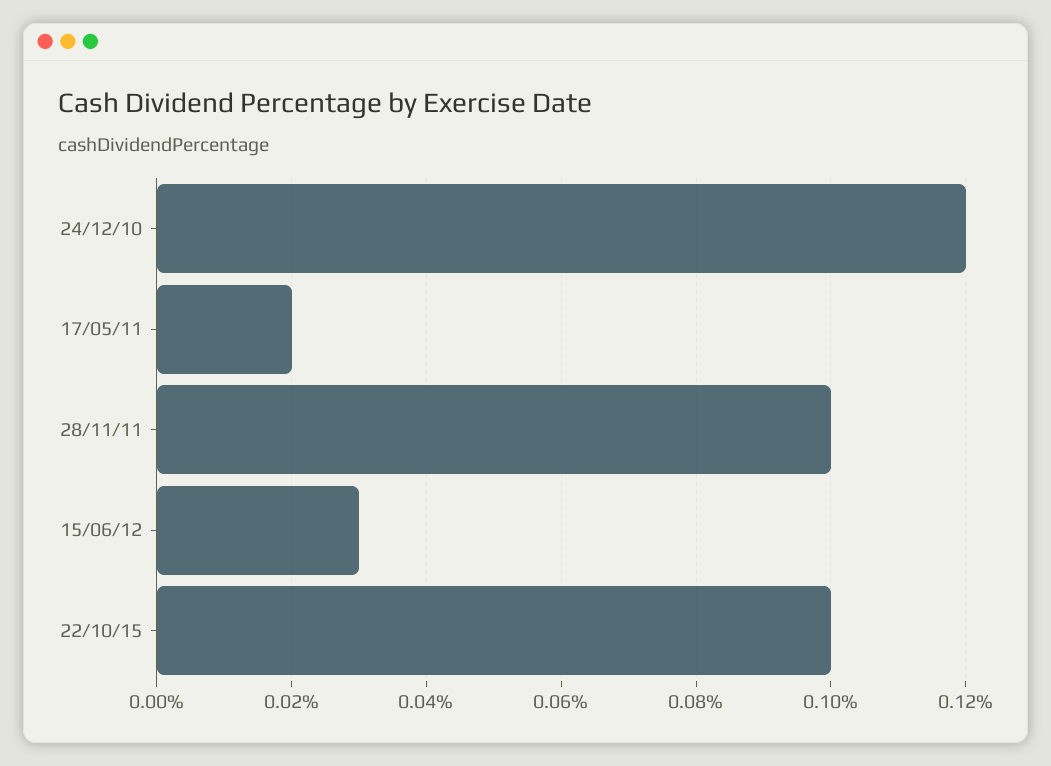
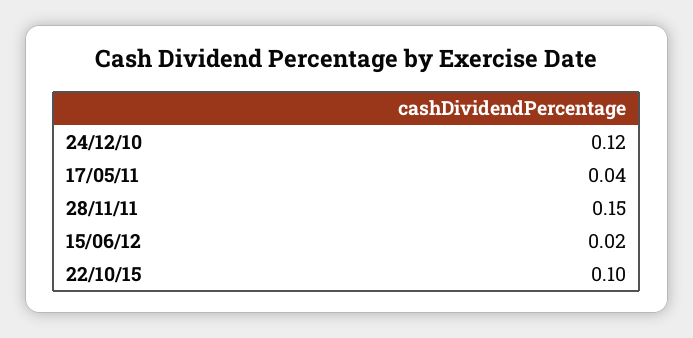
  {
    "24/12/10": 0.12,
-   "17/05/11": 0.02,
+   "17/05/11": 0.04,
-   "28/11/11": 0.1,
+   "28/11/11": 0.15,
-   "15/06/12": 0.03,
+   "15/06/12": 0.02,
    "22/10/15": 0.1
  }

